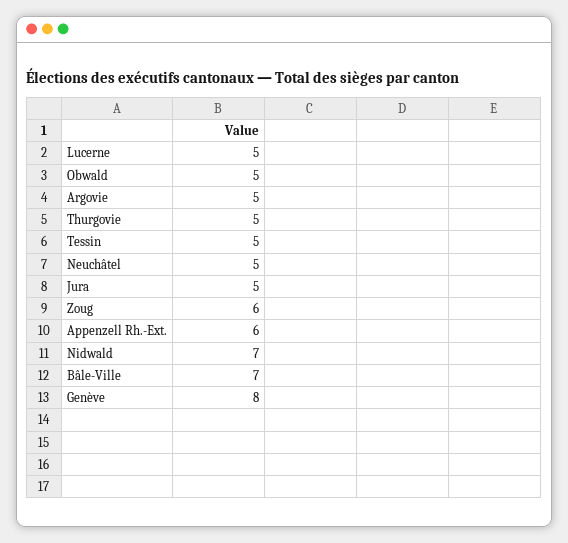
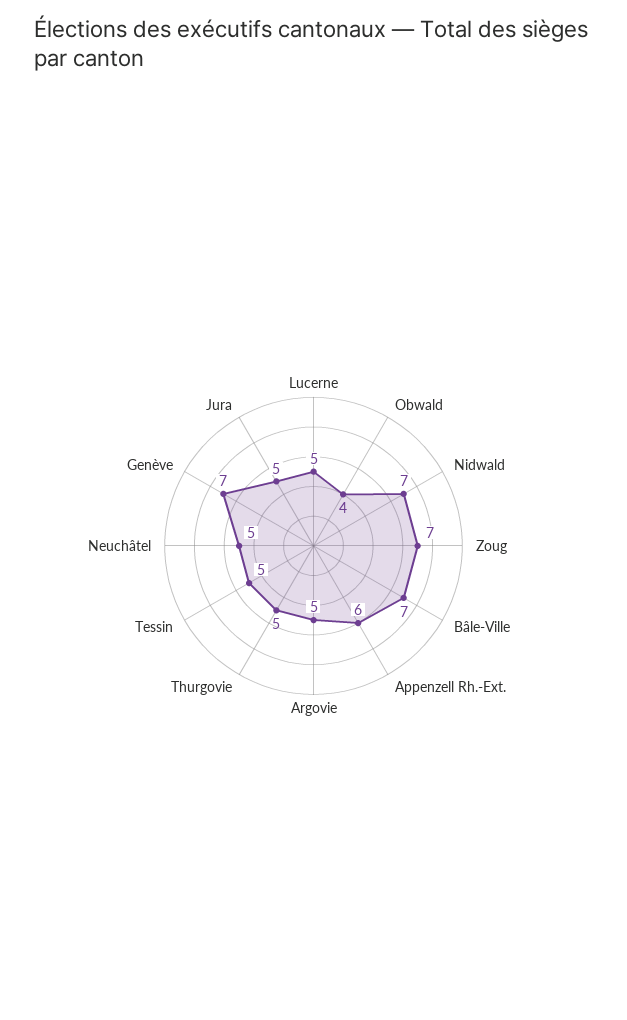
  {
    "Lucerne": 5,
-   "Obwald": 5,
+   "Obwald": 4,
    "Argovie": 5,
    "Thurgovie": 5,
    "Tessin": 5,
    "Neuchâtel": 5,
    "Jura": 5,
-   "Zoug": 6,
+   "Zoug": 7,
    "Appenzell Rh.-Ext.": 6,
    "Nidwald": 7,
    "Bâle-Ville": 7,
-   "Genève": 8
+   "Genève": 7
  }

